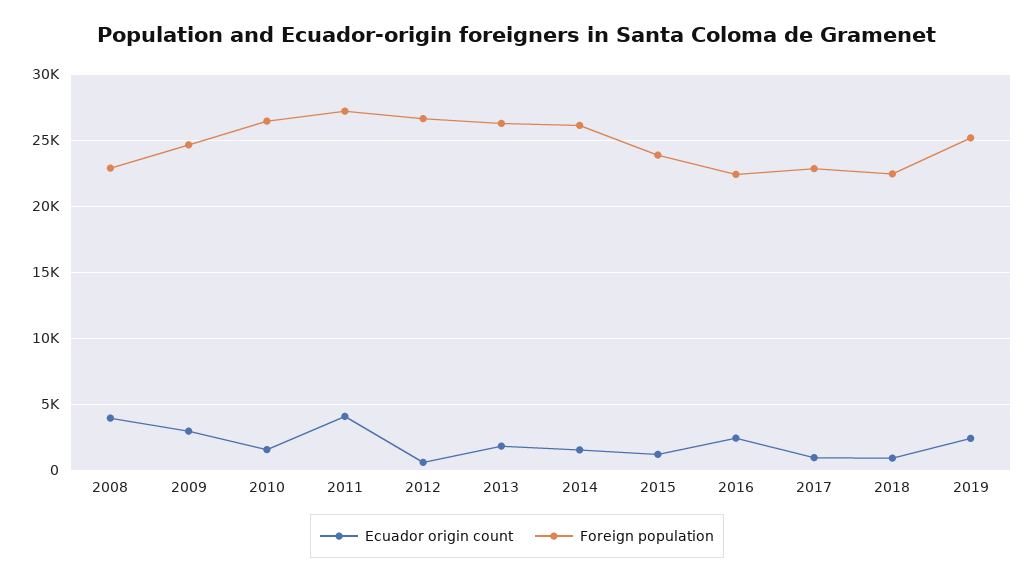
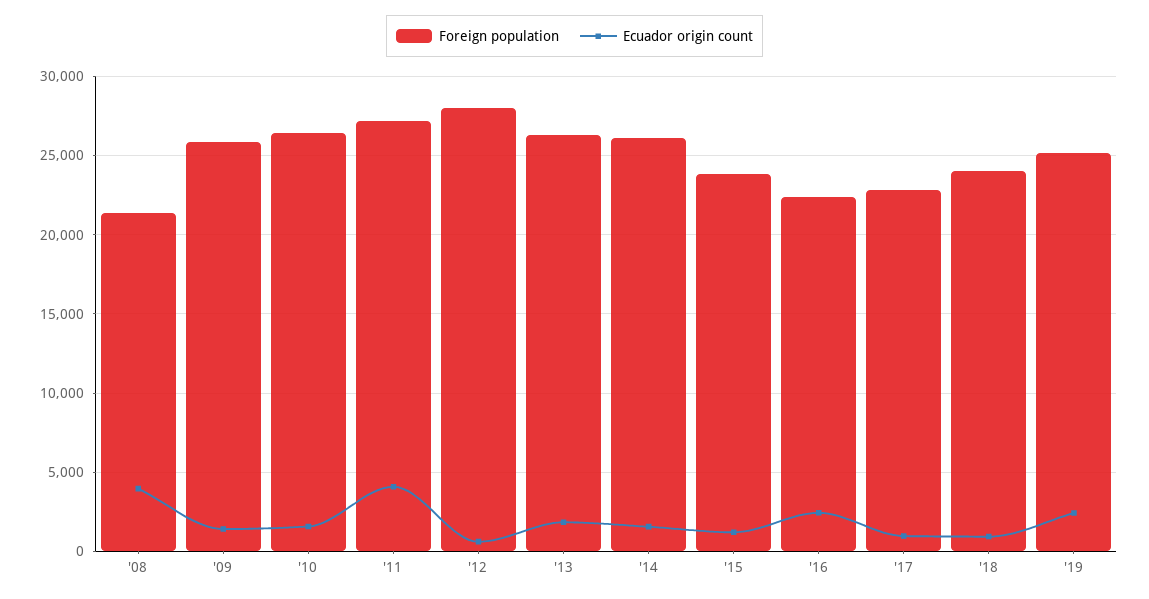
  {
    "Ecuador origin count": {
      "2008": 4000,
-     "2009": 3000,
+     "2009": 1500,
      "2010": 1500,
      "2011": 4000,
      "2012": 500,
      "2013": 2000,
      "2014": 1500,
      "2015": 1000,
      "2016": 2500,
      "2017": 1000,
      "2018": 1000,
      "2019": 2500
    },
    "Foreign population": {
-     "2008": 23000,
+     "2008": 21500,
-     "2009": 24500,
+     "2009": 26000,
      "2010": 26500,
      "2011": 27000,
-     "2012": 26500,
+     "2012": 28000,
      "2013": 26500,
      "2014": 26000,
      "2015": 24000,
      "2016": 22500,
      "2017": 23000,
-     "2018": 22500,
+     "2018": 24000,
      "2019": 25000
    }
  }

